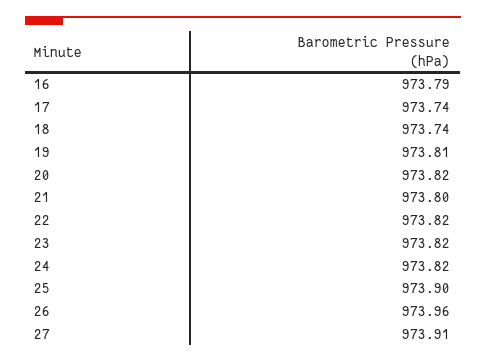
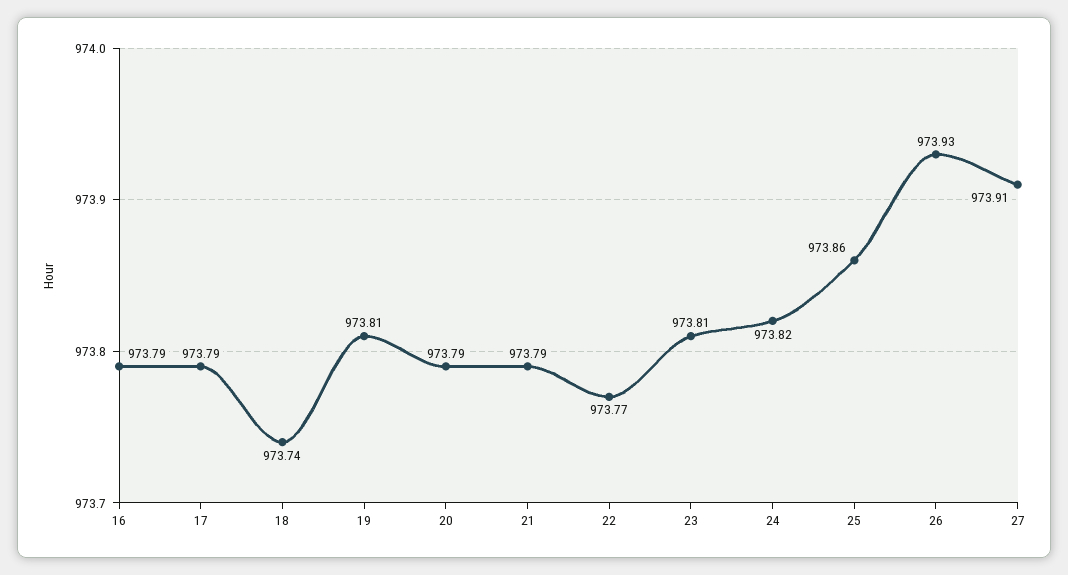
  {
    "16": 973.79,
-   "17": 973.74,
+   "17": 973.79,
    "18": 973.74,
    "19": 973.81,
-   "20": 973.82,
+   "20": 973.79,
-   "21": 973.8,
+   "21": 973.79,
-   "22": 973.82,
+   "22": 973.77,
-   "23": 973.82,
+   "23": 973.81,
    "24": 973.82,
-   "25": 973.9,
+   "25": 973.86,
-   "26": 973.96,
+   "26": 973.93,
    "27": 973.91
  }

